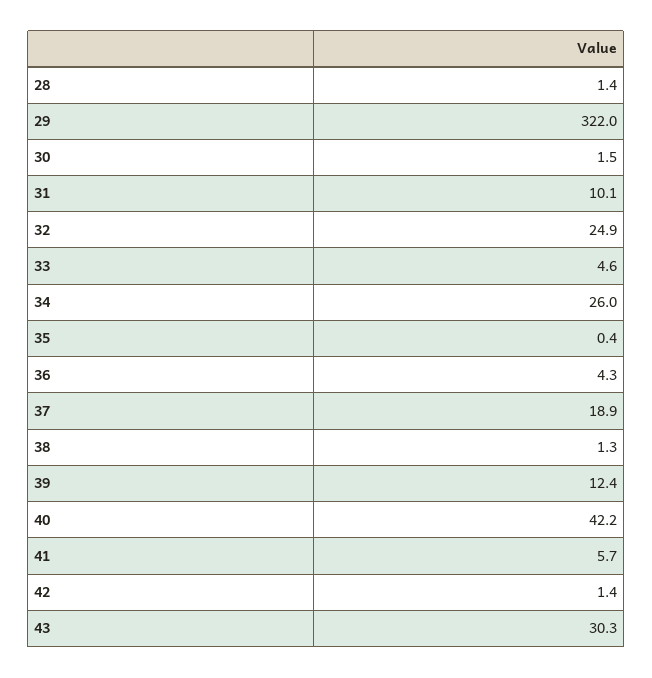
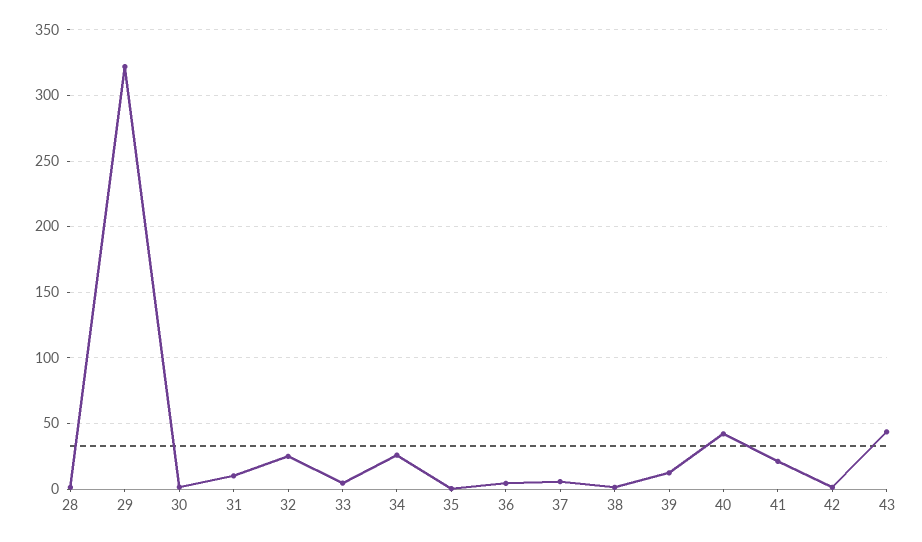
  {
    "28": 1.4,
    "29": 322,
    "30": 1.5,
    "31": 10.1,
    "32": 24.9,
    "33": 4.6,
    "34": 26,
    "35": 0.4,
    "36": 4.3,
-   "37": 18.9,
+   "37": 5,
    "38": 1.3,
    "39": 12.4,
    "40": 42.2,
-   "41": 5.7,
+   "41": 20,
    "42": 1.4,
-   "43": 30.3
+   "43": 45
  }

